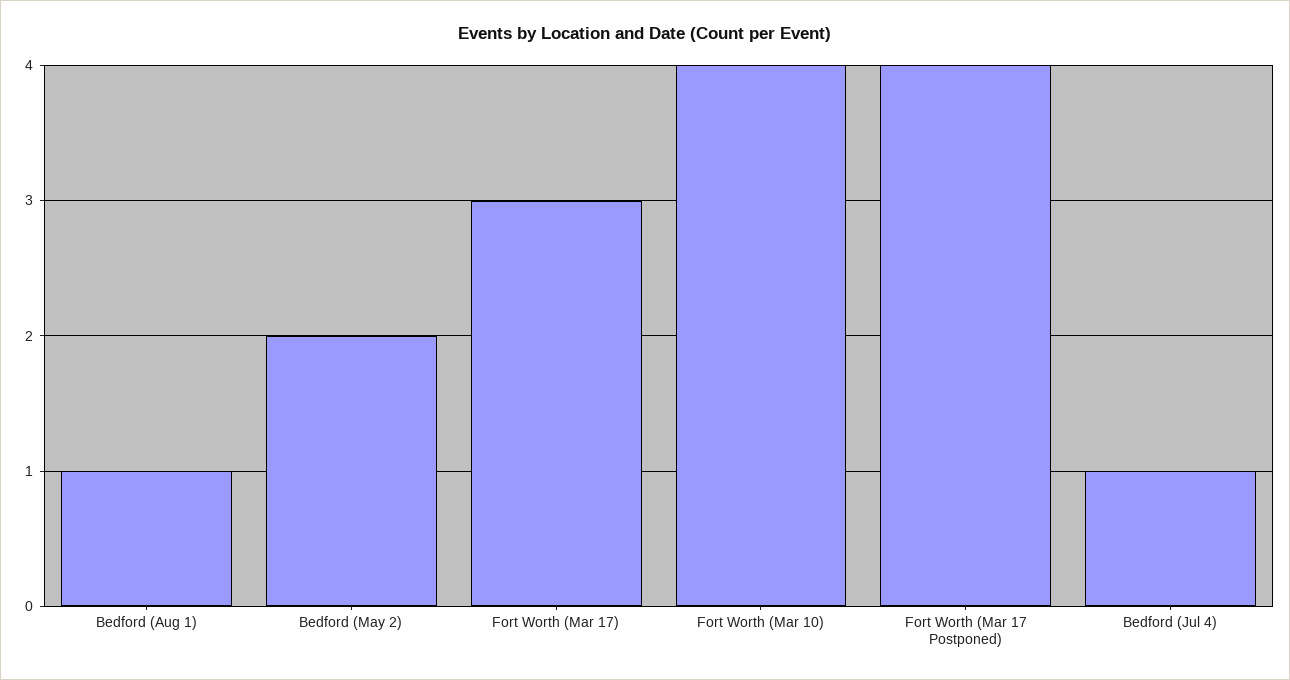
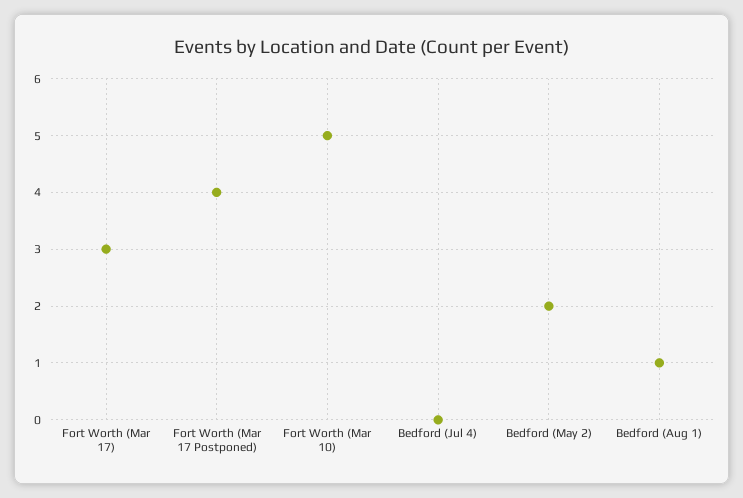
  {
    "Bedford (Aug 1)": 1,
    "Bedford (May 2)": 2,
    "Fort Worth (Mar 17)": 3,
-   "Fort Worth (Mar 10)": 4,
+   "Fort Worth (Mar 10)": 5,
    "Fort Worth (Mar 17 Postponed)": 4,
-   "Bedford (Jul 4)": 1
+   "Bedford (Jul 4)": 0
  }

